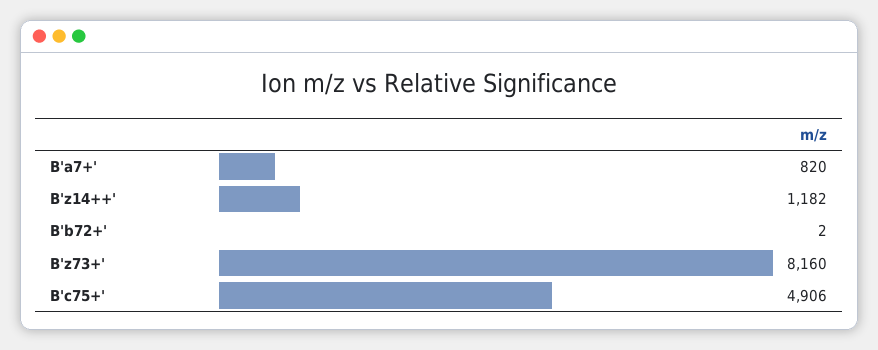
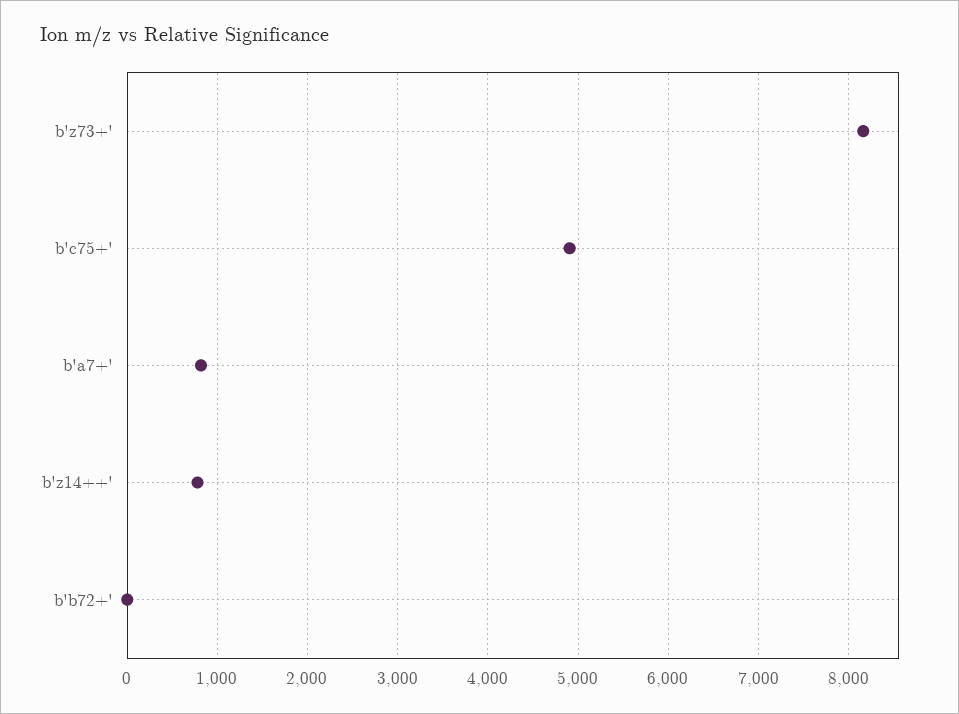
  {
    "B'a7+'": 820,
-   "B'z14++'": 1182,
+   "B'z14++'": 800,
    "B'b72+'": 2,
    "B'z73+'": 8160,
    "B'c75+'": 4906
  }

